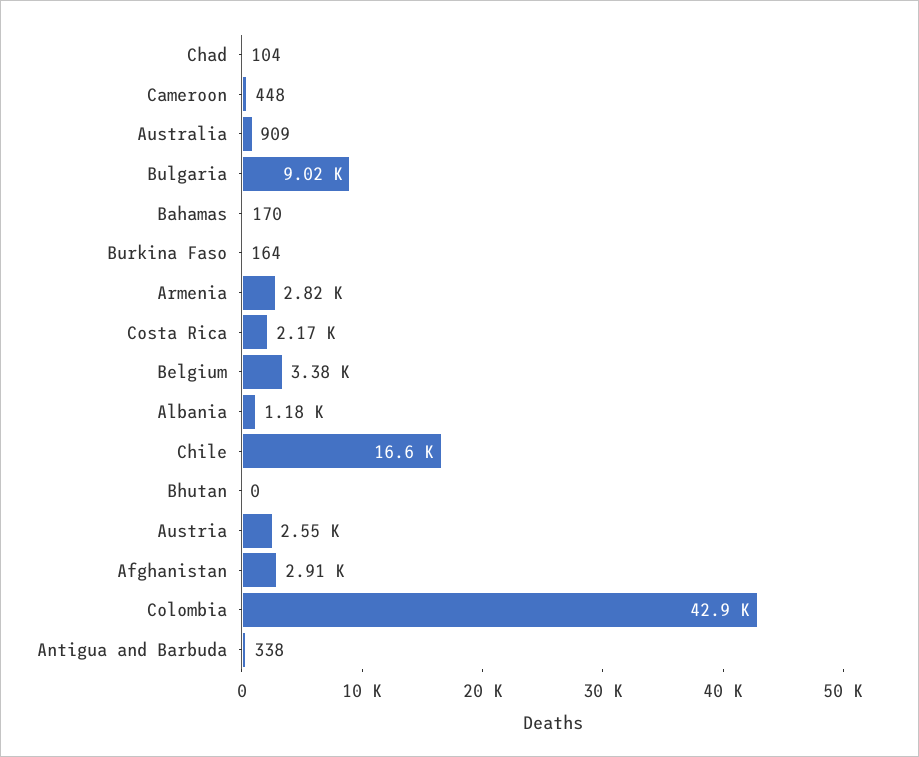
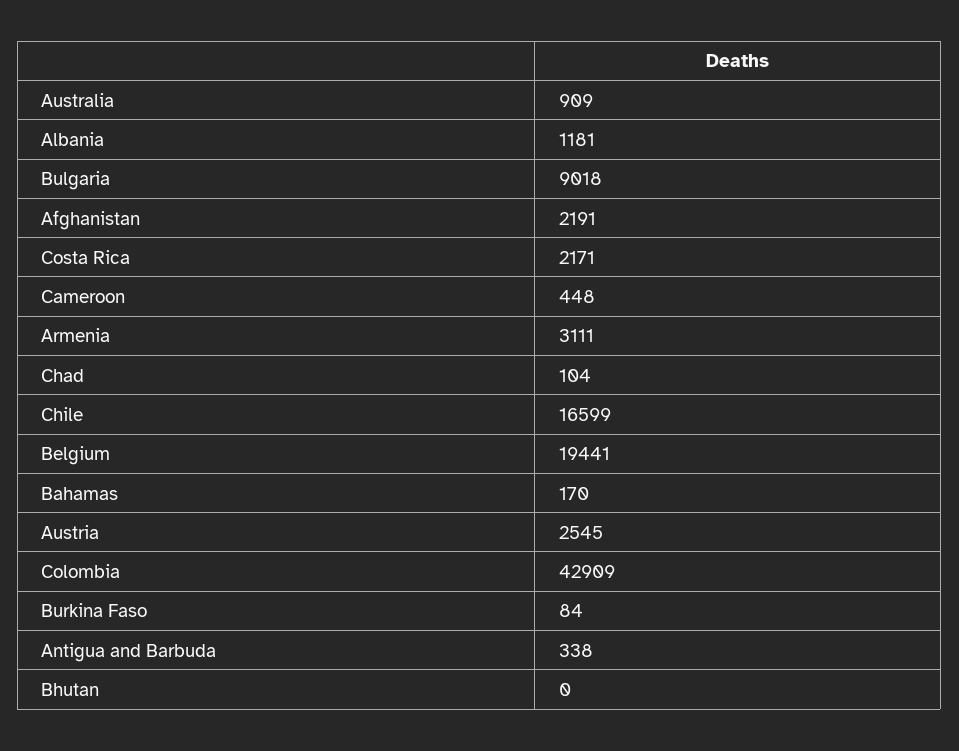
  {
    "Chad": 104,
    "Cameroon": 448,
    "Australia": 909,
    "Bulgaria": 9018,
    "Bahamas": 170,
-   "Burkina Faso": 164,
+   "Burkina Faso": 84,
-   "Armenia": 2820,
+   "Armenia": 3111,
    "Costa Rica": 2171,
-   "Belgium": 3380,
+   "Belgium": 19441,
    "Albania": 1181,
    "Chile": 16599,
    "Bhutan": 0,
    "Austria": 2545,
-   "Afghanistan": 2910,
+   "Afghanistan": 2191,
    "Colombia": 42909,
    "Antigua and Barbuda": 338
  }

